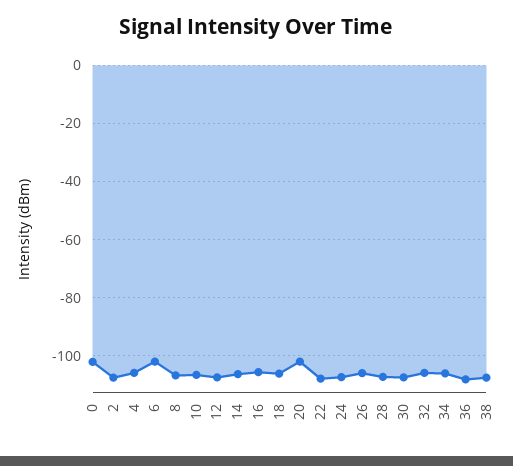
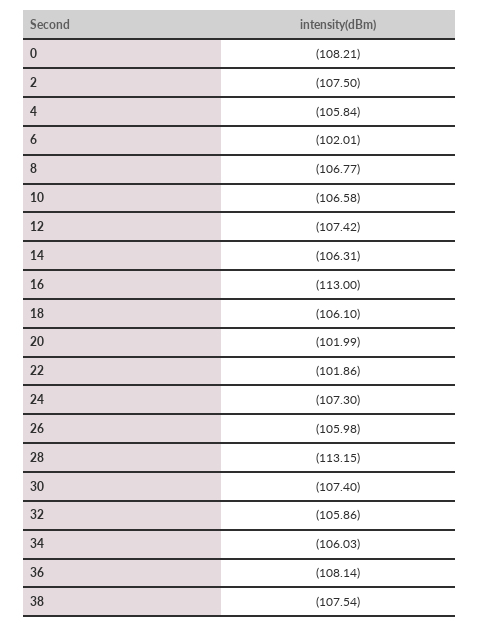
  {
-   "0": -102.5,
+   "0": -108.21,
    "2": -107.5,
    "4": -105.84,
    "6": -102.01,
    "8": -106.77,
    "10": -106.58,
    "12": -107.42,
    "14": -106.31,
-   "16": -105,
+   "16": -113,
    "18": -106.1,
    "20": -101.99,
-   "22": -107.5,
+   "22": -101.86,
    "24": -107.3,
    "26": -105.98,
-   "28": -107.5,
+   "28": -113.15,
    "30": -107.4,
    "32": -105.86,
    "34": -106.03,
    "36": -108.14,
    "38": -107.54
  }

